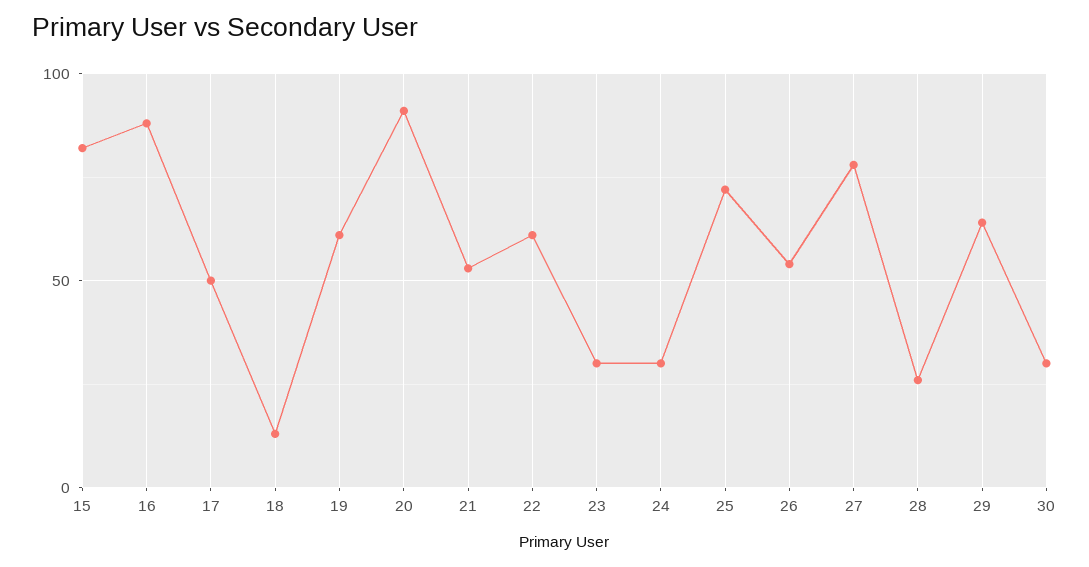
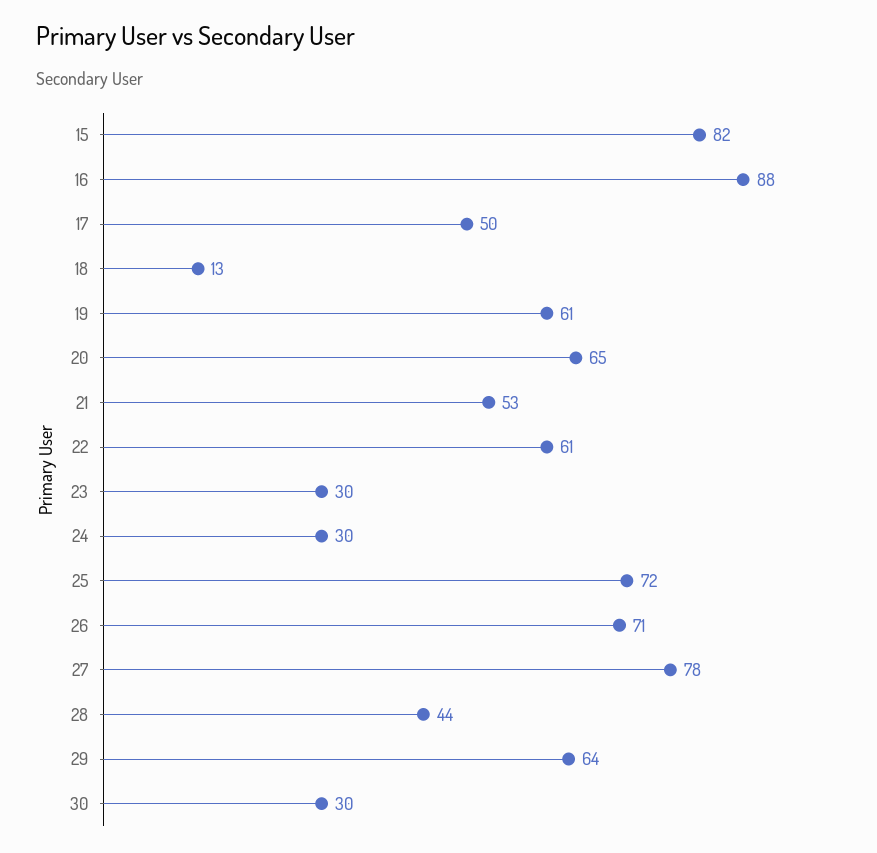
  {
    "15": 82,
    "16": 88,
    "17": 50,
    "18": 13,
    "19": 61,
-   "20": 90,
+   "20": 65,
    "21": 53,
    "22": 61,
    "23": 30,
    "24": 30,
    "25": 72,
-   "26": 55,
+   "26": 71,
    "27": 78,
-   "28": 25,
+   "28": 44,
    "29": 64,
    "30": 30
  }

